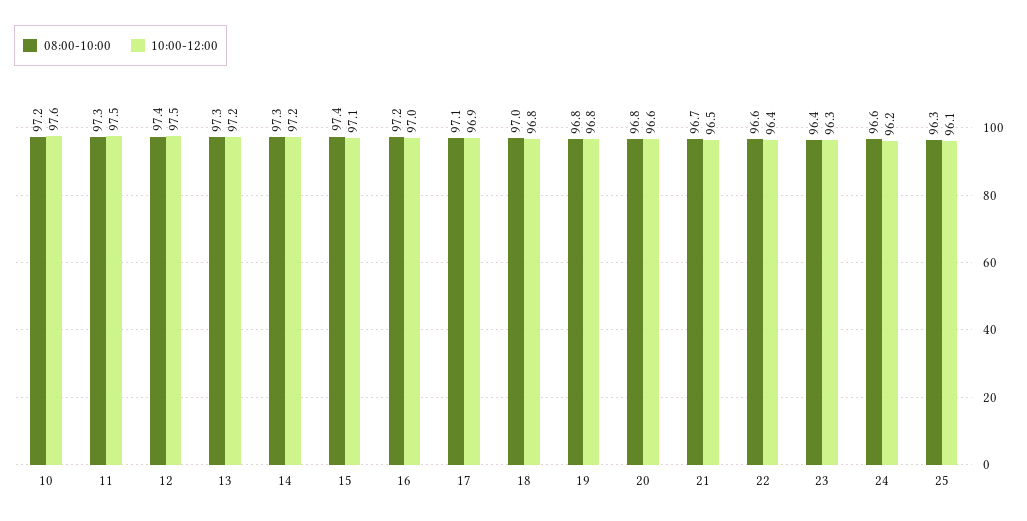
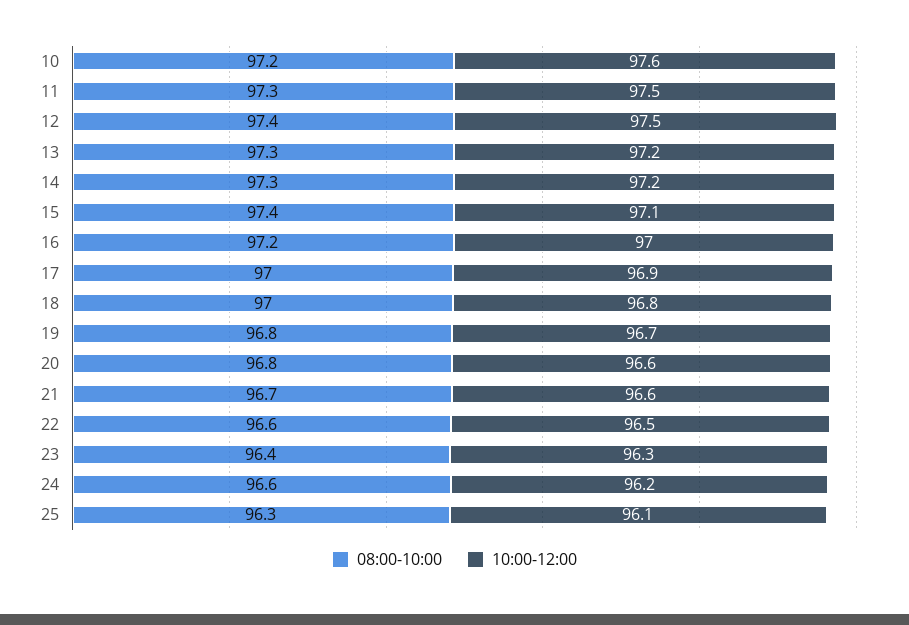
  {
    "08:00-10:00": {
      "10": 97.2,
      "11": 97.3,
      "12": 97.4,
      "13": 97.3,
      "14": 97.3,
      "15": 97.4,
      "16": 97.2,
-     "17": 97.1,
+     "17": 97,
      "18": 97,
      "19": 96.8,
      "20": 96.8,
      "21": 96.7,
      "22": 96.6,
      "23": 96.4,
      "24": 96.6,
      "25": 96.3
    },
    "10:00-12:00": {
      "10": 97.6,
      "11": 97.5,
      "12": 97.5,
      "13": 97.2,
      "14": 97.2,
      "15": 97.1,
      "16": 97,
      "17": 96.9,
      "18": 96.8,
-     "19": 96.8,
+     "19": 96.7,
      "20": 96.6,
-     "21": 96.5,
+     "21": 96.6,
-     "22": 96.4,
+     "22": 96.5,
      "23": 96.3,
      "24": 96.2,
      "25": 96.1
    }
  }

